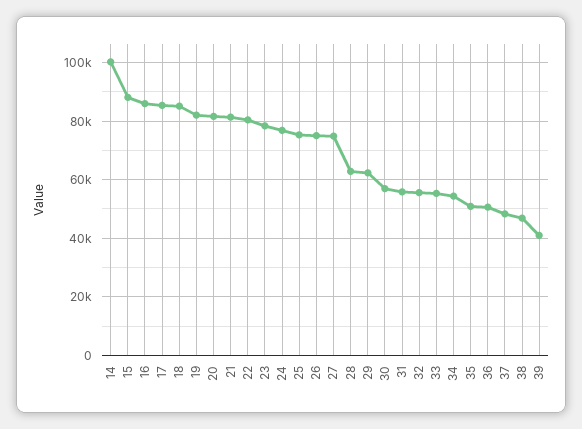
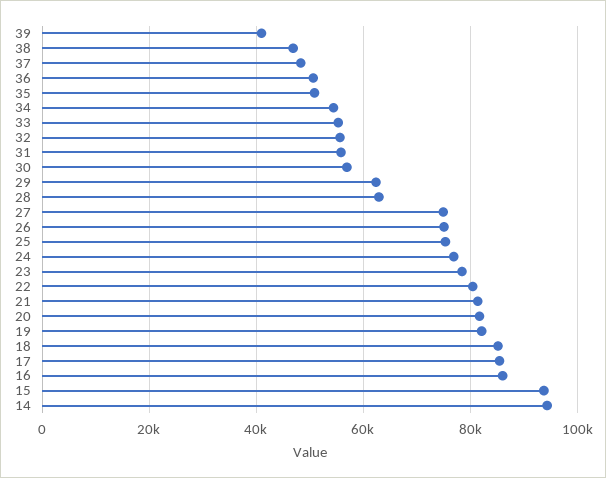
  {
-   "14": 100000,
+   "14": 94000,
-   "15": 87500,
+   "15": 94000,
    "16": 86000,
    "17": 86000,
    "18": 86000,
    "19": 82000,
    "20": 82000,
    "21": 82000,
    "22": 80000,
    "23": 78000,
    "24": 76000,
    "25": 76000,
    "26": 76000,
    "27": 74000,
    "28": 62000,
    "29": 62000,
    "30": 56000,
    "31": 56000,
    "32": 56000,
    "33": 56000,
    "34": 54000,
    "35": 50000,
    "36": 50000,
    "37": 48000,
    "38": 46000,
    "39": 40000
  }

